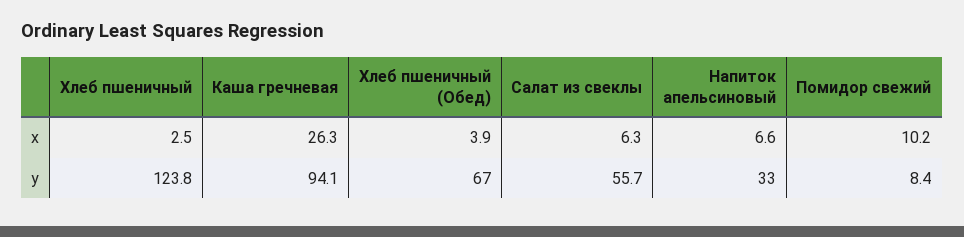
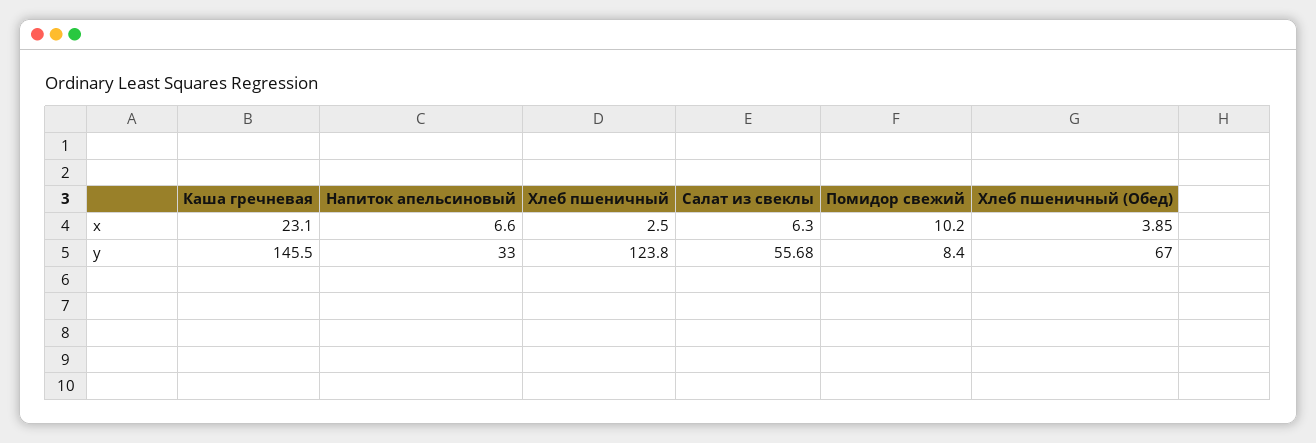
  {
    "Хлеб пшеничный": {
      "x": 2.5,
      "y": 123.8
    },
    "Каша гречневая": {
-     "x": 26.3,
+     "x": 23.1,
-     "y": 94.1
+     "y": 145.5
    },
    "Хлеб пшеничный (Обед)": {
      "x": 3.85,
      "y": 67
    },
    "Салат из свеклы": {
      "x": 6.3,
      "y": 55.68
    },
    "Напиток апельсиновый": {
      "x": 6.6,
      "y": 33
    },
    "Помидор свежий": {
      "x": 10.2,
      "y": 8.4
    }
  }

